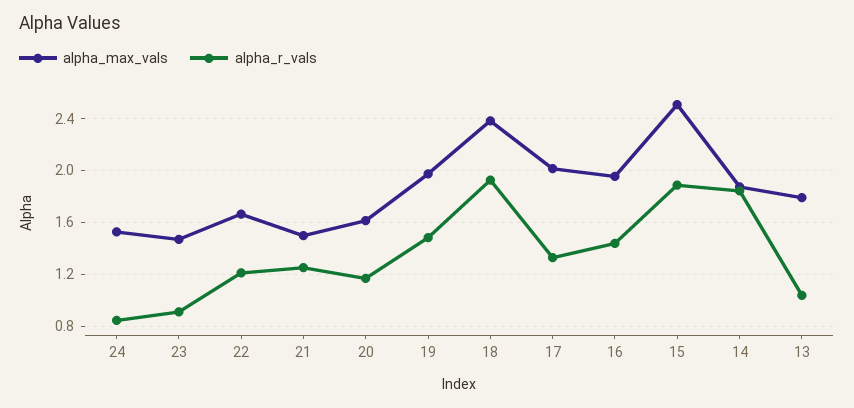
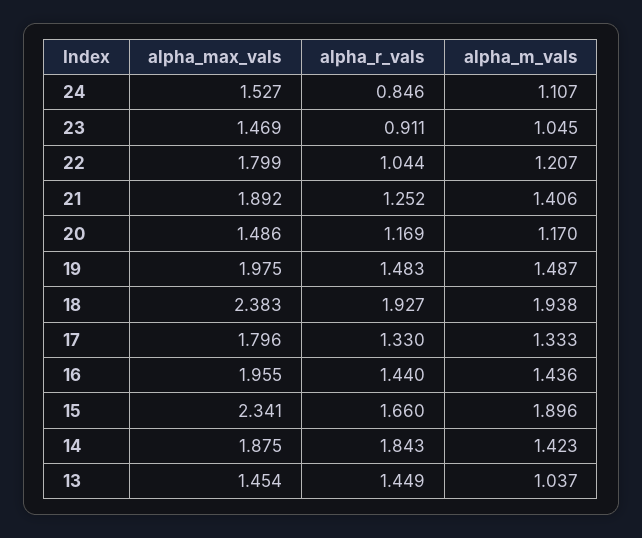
  {
    "alpha_max_vals": {
      "24": 1.527,
      "23": 1.469,
-     "22": 1.65,
+     "22": 1.799,
-     "21": 1.5,
+     "21": 1.892,
-     "20": 1.6,
+     "20": 1.486,
      "19": 1.975,
      "18": 2.383,
-     "17": 2,
+     "17": 1.796,
      "16": 1.955,
-     "15": 2.5,
+     "15": 2.341,
      "14": 1.875,
-     "13": 1.8
+     "13": 1.454
    },
    "alpha_r_vals": {
      "24": 0.846,
      "23": 0.911,
-     "22": 1.2,
+     "22": 1.044,
      "21": 1.252,
      "20": 1.169,
      "19": 1.483,
      "18": 1.927,
      "17": 1.33,
      "16": 1.44,
-     "15": 1.9,
+     "15": 1.66,
      "14": 1.843,
-     "13": 1.05
+     "13": 1.449
-   }
+   },
+   "alpha_m_vals": {
+     "24": 1.107,
+     "23": 1.045,
+     "22": 1.207,
+     "21": 1.406,
+     "20": 1.17,
+     "19": 1.487,
+     "18": 1.938,
+     "17": 1.333,
+     "16": 1.436,
+     "15": 1.896,
+     "14": 1.423,
+     "13": 1.037
+   }
  }

